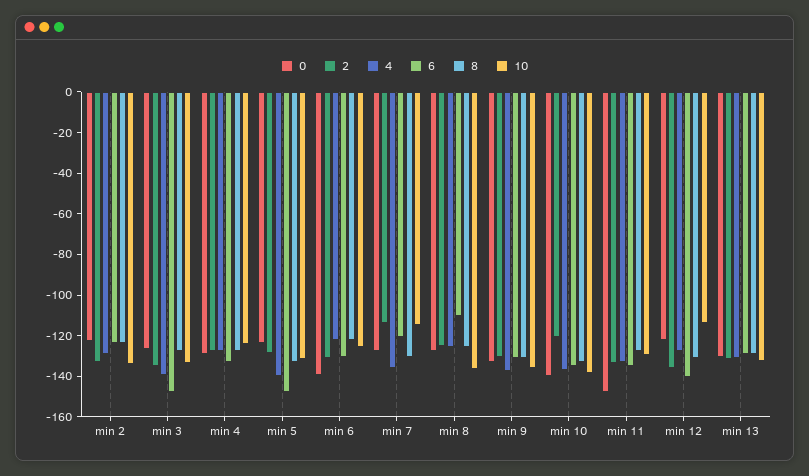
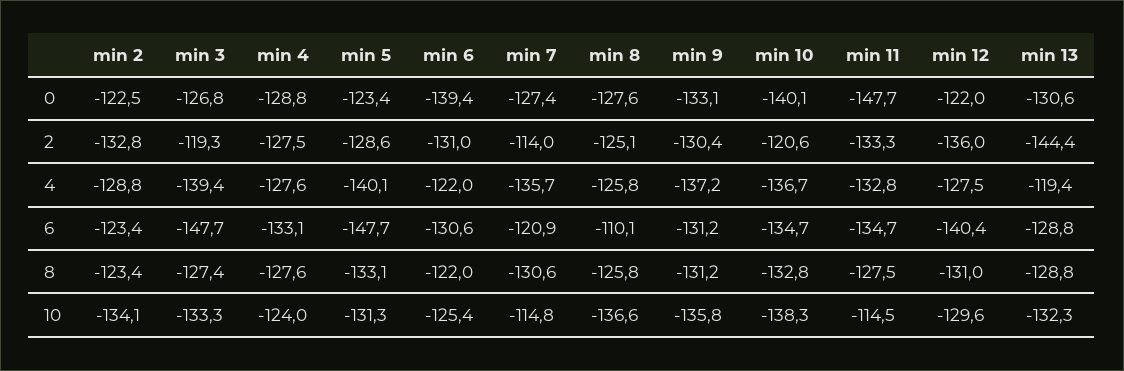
  {
    "0": {
      "min 2": -122.5,
      "min 3": -126.8,
      "min 4": -128.8,
      "min 5": -123.4,
      "min 6": -139.4,
      "min 7": -127.4,
      "min 8": -127.6,
      "min 9": -133.1,
      "min 10": -140.1,
      "min 11": -147.7,
      "min 12": -122,
      "min 13": -130.6
    },
    "2": {
      "min 2": -132.8,
-     "min 3": -135,
+     "min 3": -119.3,
      "min 4": -127.5,
      "min 5": -128.6,
      "min 6": -131,
      "min 7": -114,
      "min 8": -125.1,
      "min 9": -130.4,
      "min 10": -120.6,
      "min 11": -133.3,
      "min 12": -136,
-     "min 13": -130
+     "min 13": -144.4
    },
    "4": {
      "min 2": -128.8,
      "min 3": -139.4,
      "min 4": -127.6,
      "min 5": -140.1,
      "min 6": -122,
      "min 7": -135.7,
      "min 8": -125.8,
      "min 9": -137.2,
      "min 10": -136.7,
      "min 11": -132.8,
      "min 12": -127.5,
-     "min 13": -130
+     "min 13": -119.4
    },
    "6": {
      "min 2": -123.4,
      "min 3": -147.7,
      "min 4": -133.1,
      "min 5": -147.7,
      "min 6": -130.6,
      "min 7": -120.9,
      "min 8": -110.1,
      "min 9": -131.2,
      "min 10": -134.7,
      "min 11": -134.7,
      "min 12": -140.4,
      "min 13": -128.8
    },
    "8": {
      "min 2": -123.4,
      "min 3": -127.4,
      "min 4": -127.6,
      "min 5": -133.1,
      "min 6": -122,
      "min 7": -130.6,
      "min 8": -125.8,
      "min 9": -131.2,
      "min 10": -132.8,
      "min 11": -127.5,
      "min 12": -131,
      "min 13": -128.8
    },
    "10": {
      "min 2": -134.1,
      "min 3": -133.3,
      "min 4": -124,
      "min 5": -131.3,
      "min 6": -125.4,
      "min 7": -114.8,
      "min 8": -136.6,
      "min 9": -135.8,
      "min 10": -138.3,
-     "min 11": -130,
+     "min 11": -114.5,
-     "min 12": -115,
+     "min 12": -129.6,
      "min 13": -132.3
    }
  }

